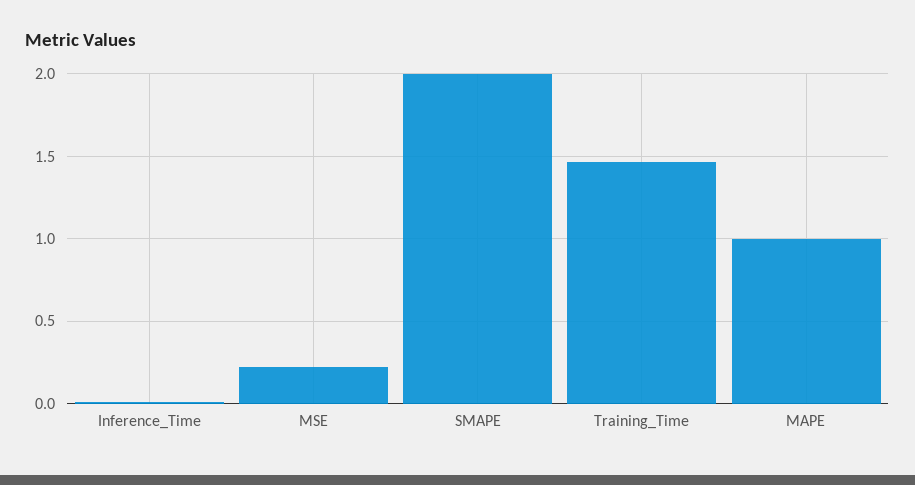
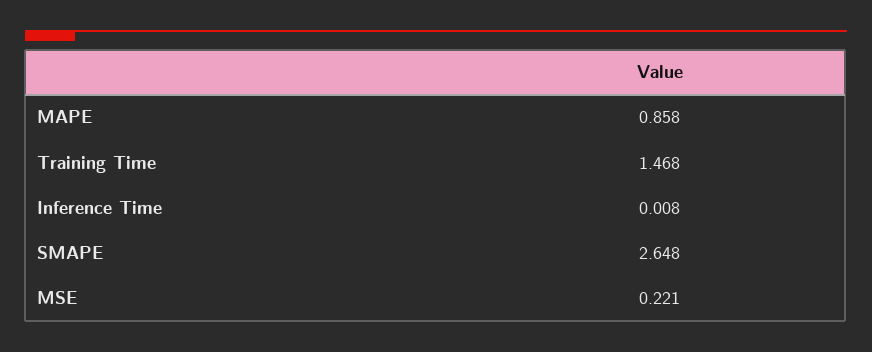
  {
    "Inference_Time": 0.008,
    "MSE": 0.221,
-   "SMAPE": 2,
+   "SMAPE": 2.648,
    "Training_Time": 1.468,
-   "MAPE": 1
+   "MAPE": 0.858
  }

